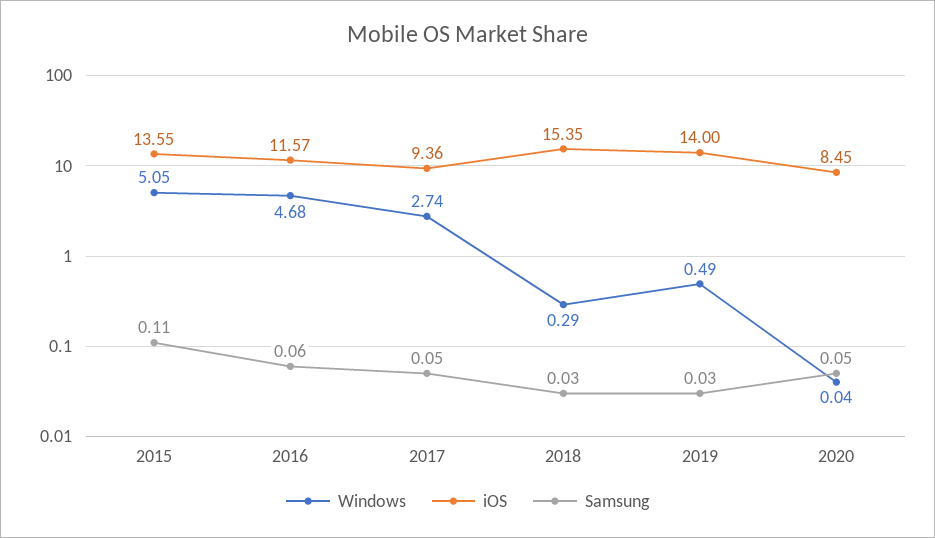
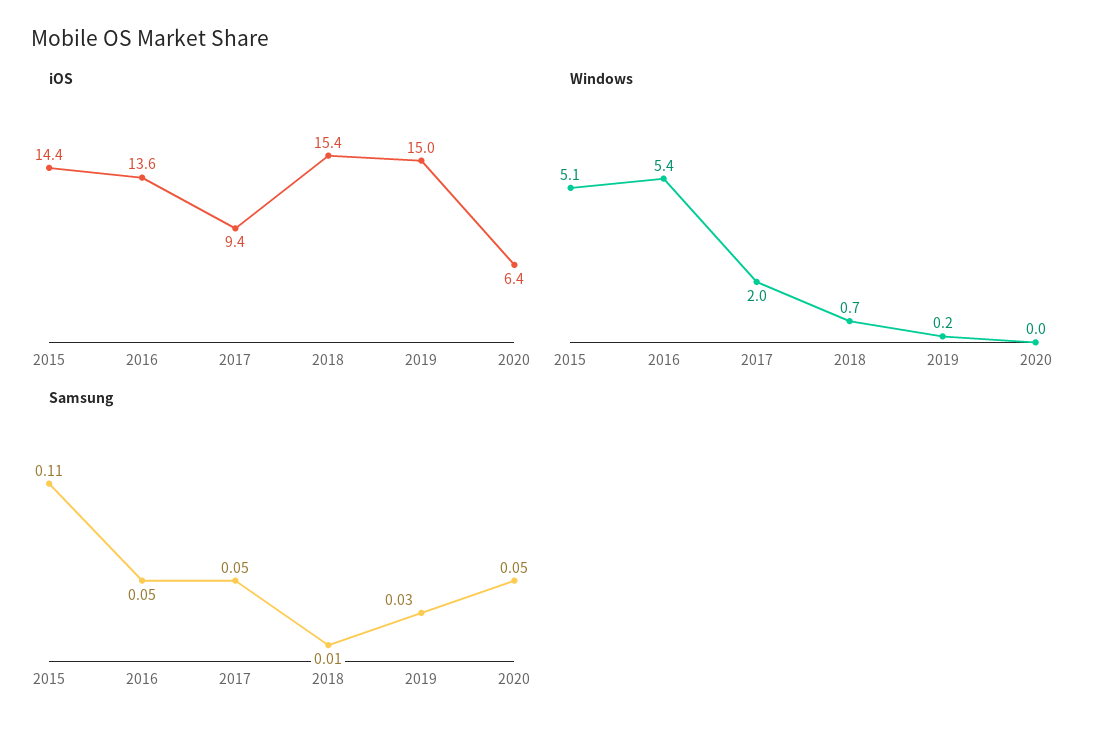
  {
    "Windows": {
      "2015": 5.05,
-     "2016": 4.68,
+     "2016": 5.4,
-     "2017": 2.74,
+     "2017": 2,
-     "2018": 0.29,
+     "2018": 0.7,
-     "2019": 0.49,
+     "2019": 0.2,
      "2020": 0.04
    },
    "iOS": {
-     "2015": 13.55,
+     "2015": 14.4,
-     "2016": 11.57,
+     "2016": 13.6,
      "2017": 9.36,
      "2018": 15.35,
-     "2019": 14,
+     "2019": 15,
-     "2020": 8.45
+     "2020": 6.4
    },
    "Samsung": {
      "2015": 0.11,
-     "2016": 0.06,
+     "2016": 0.05,
      "2017": 0.05,
-     "2018": 0.03,
+     "2018": 0.01,
      "2019": 0.03,
      "2020": 0.05
    }
  }

